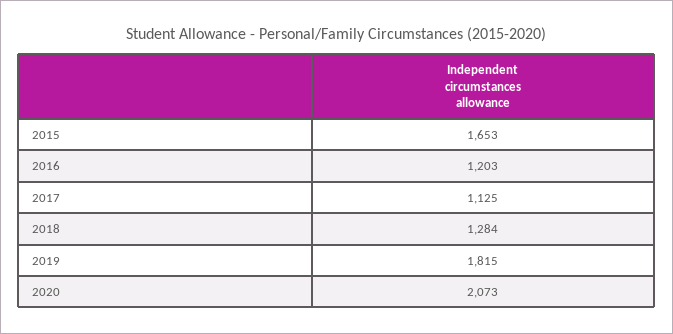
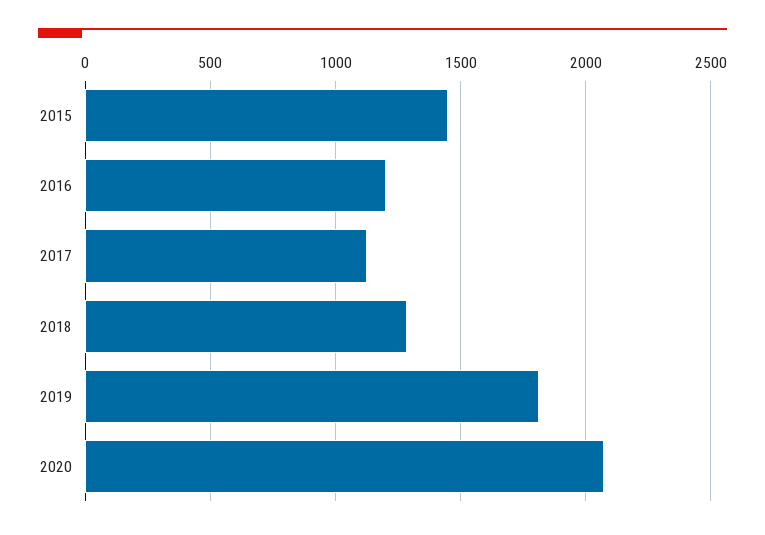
  {
-   "2015": 1653,
+   "2015": 1450,
    "2016": 1203,
    "2017": 1125,
    "2018": 1284,
    "2019": 1815,
    "2020": 2073
  }

